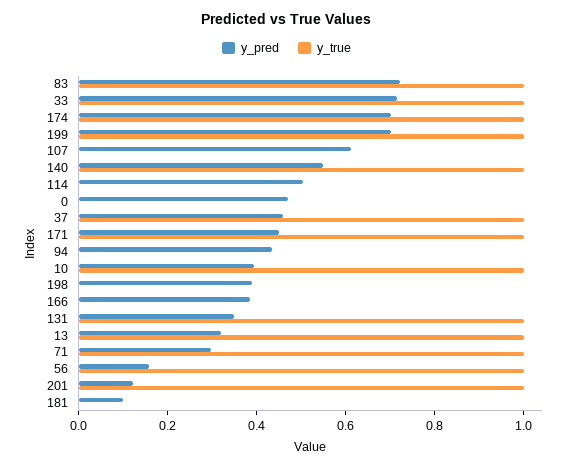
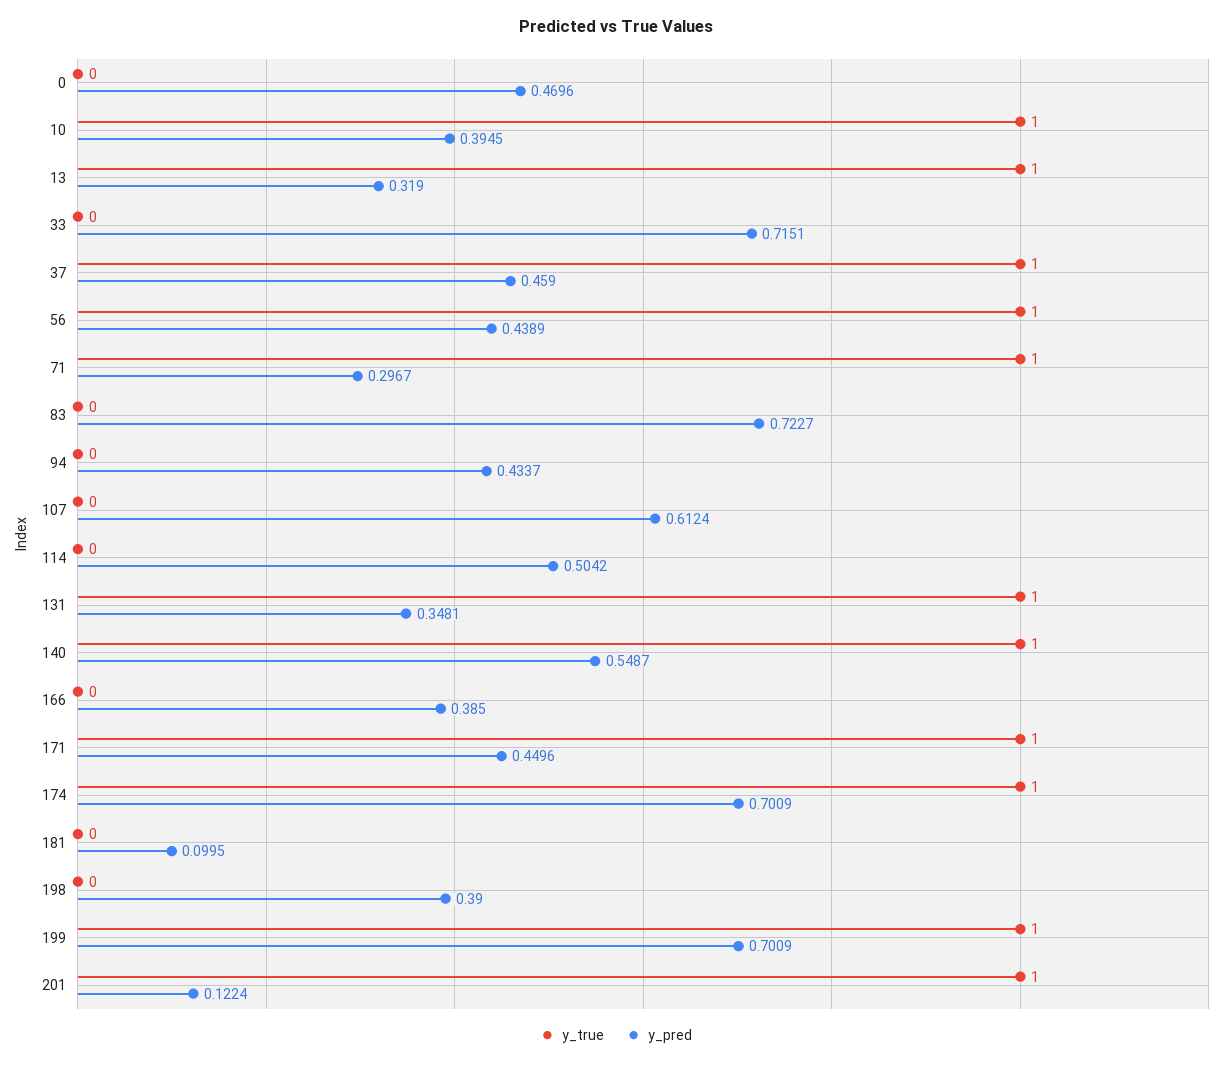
  {
    "y_pred": {
      "83": 0.7227,
      "33": 0.7151,
      "174": 0.7009,
      "199": 0.7009,
      "107": 0.6124,
      "140": 0.5487,
      "114": 0.5042,
      "0": 0.4696,
      "37": 0.459,
      "171": 0.4496,
      "94": 0.4337,
      "10": 0.3945,
      "198": 0.39,
      "166": 0.385,
      "131": 0.3481,
      "13": 0.319,
      "71": 0.2967,
-     "56": 0.15,
+     "56": 0.4389,
      "201": 0.1224,
      "181": 0.0995
    },
    "y_true": {
-     "83": 1,
+     "83": 0,
-     "33": 1,
+     "33": 0,
      "174": 1,
      "199": 1,
      "107": 0,
      "140": 1,
      "114": 0,
      "0": 0,
      "37": 1,
      "171": 1,
      "94": 0,
      "10": 1,
      "198": 0,
      "166": 0,
      "131": 1,
      "13": 1,
      "71": 1,
      "56": 1,
      "201": 1,
      "181": 0
    }
  }

